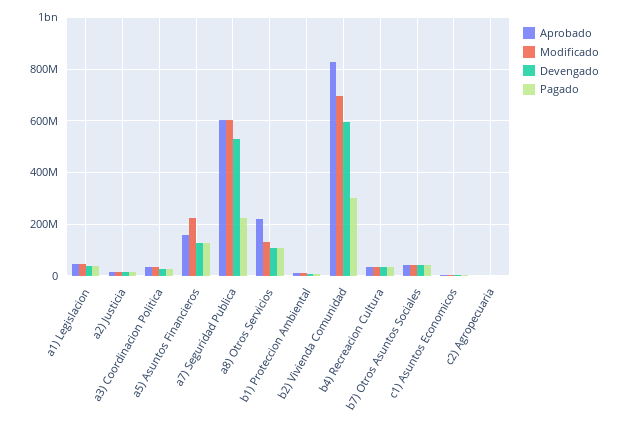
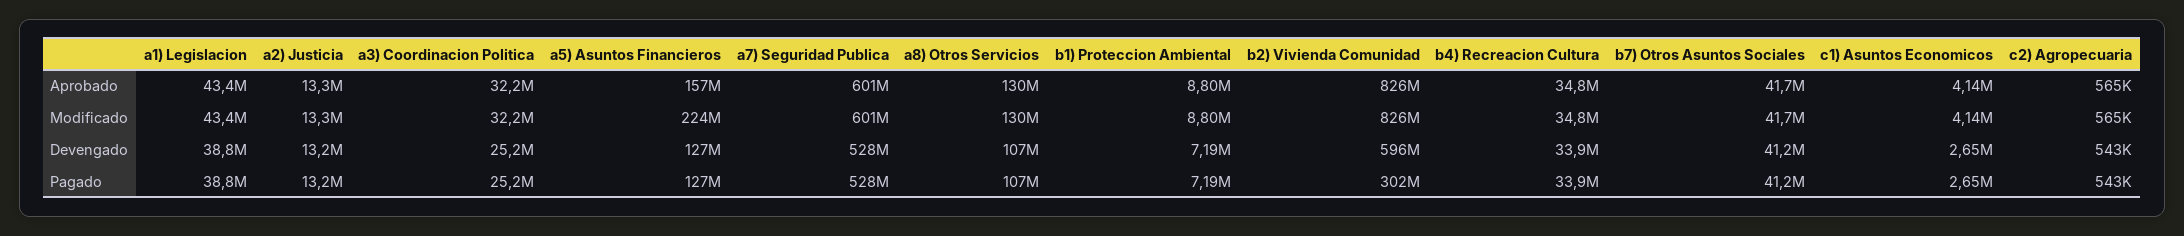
  {
    "Aprobado": {
      "a1) Legislacion": 43400000,
      "a2) Justicia": 13300000,
      "a3) Coordinacion Politica": 32200000,
      "a5) Asuntos Financieros": 157000000,
      "a7) Seguridad Publica": 601000000,
-     "a8) Otros Servicios": 225000000,
+     "a8) Otros Servicios": 130000000,
      "b1) Proteccion Ambiental": 8800000,
      "b2) Vivienda Comunidad": 826000000,
      "b4) Recreacion Cultura": 34800000,
      "b7) Otros Asuntos Sociales": 41700000,
      "c1) Asuntos Economicos": 4140000,
      "c2) Agropecuaria": 565000
    },
    "Modificado": {
      "a1) Legislacion": 43400000,
      "a2) Justicia": 13300000,
      "a3) Coordinacion Politica": 32200000,
      "a5) Asuntos Financieros": 224000000,
      "a7) Seguridad Publica": 601000000,
      "a8) Otros Servicios": 130000000,
      "b1) Proteccion Ambiental": 8800000,
-     "b2) Vivienda Comunidad": 700000000,
+     "b2) Vivienda Comunidad": 826000000,
      "b4) Recreacion Cultura": 34800000,
      "b7) Otros Asuntos Sociales": 41700000,
      "c1) Asuntos Economicos": 4140000,
      "c2) Agropecuaria": 565000
    },
    "Devengado": {
      "a1) Legislacion": 38800000,
      "a2) Justicia": 13200000,
      "a3) Coordinacion Politica": 25200000,
      "a5) Asuntos Financieros": 127000000,
      "a7) Seguridad Publica": 528000000,
      "a8) Otros Servicios": 107000000,
      "b1) Proteccion Ambiental": 7190000,
      "b2) Vivienda Comunidad": 596000000,
      "b4) Recreacion Cultura": 33900000,
      "b7) Otros Asuntos Sociales": 41200000,
      "c1) Asuntos Economicos": 2650000,
      "c2) Agropecuaria": 543000
    },
    "Pagado": {
      "a1) Legislacion": 38800000,
      "a2) Justicia": 13200000,
      "a3) Coordinacion Politica": 25200000,
      "a5) Asuntos Financieros": 127000000,
-     "a7) Seguridad Publica": 225000000,
+     "a7) Seguridad Publica": 528000000,
      "a8) Otros Servicios": 107000000,
      "b1) Proteccion Ambiental": 7190000,
      "b2) Vivienda Comunidad": 302000000,
      "b4) Recreacion Cultura": 33900000,
      "b7) Otros Asuntos Sociales": 41200000,
      "c1) Asuntos Economicos": 2650000,
      "c2) Agropecuaria": 543000
    }
  }

